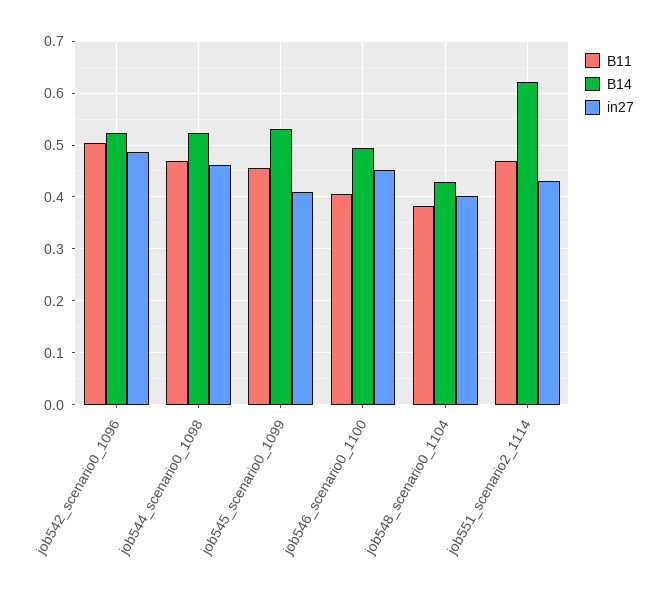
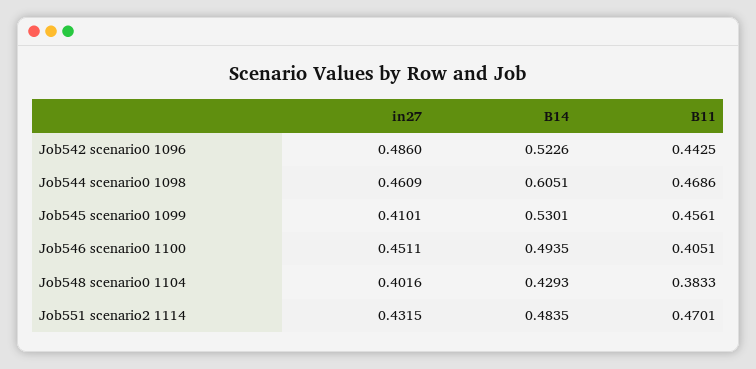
  {
    "B11": {
-     "job542_scenario0_1096": 0.5,
+     "job542_scenario0_1096": 0.4425,
      "job544_scenario0_1098": 0.4686,
      "job545_scenario0_1099": 0.4561,
      "job546_scenario0_1100": 0.4051,
      "job548_scenario0_1104": 0.3833,
      "job551_scenario2_1114": 0.4701
    },
    "B14": {
      "job542_scenario0_1096": 0.5226,
-     "job544_scenario0_1098": 0.52,
+     "job544_scenario0_1098": 0.6051,
      "job545_scenario0_1099": 0.5301,
      "job546_scenario0_1100": 0.4935,
      "job548_scenario0_1104": 0.4293,
-     "job551_scenario2_1114": 0.62
+     "job551_scenario2_1114": 0.4835
    },
    "in27": {
      "job542_scenario0_1096": 0.486,
      "job544_scenario0_1098": 0.4609,
      "job545_scenario0_1099": 0.4101,
      "job546_scenario0_1100": 0.4511,
      "job548_scenario0_1104": 0.4016,
      "job551_scenario2_1114": 0.4315
    }
  }

